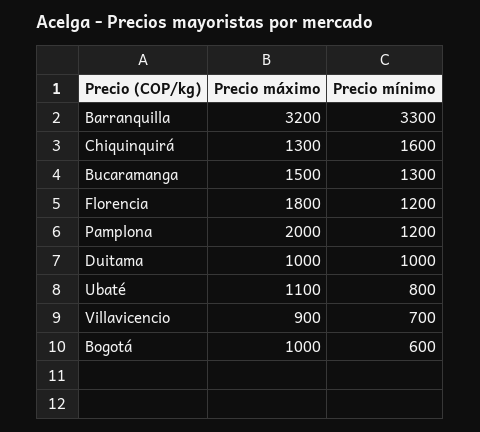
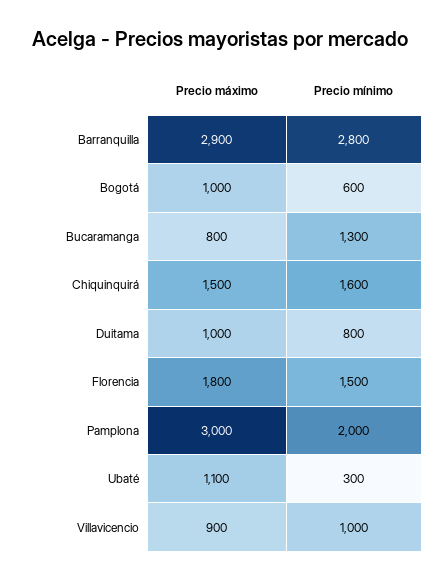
  {
    "Precio máximo": {
-     "Barranquilla": 3200,
+     "Barranquilla": 2900,
-     "Chiquinquirá": 1300,
+     "Chiquinquirá": 1500,
-     "Bucaramanga": 1500,
+     "Bucaramanga": 800,
      "Florencia": 1800,
-     "Pamplona": 2000,
+     "Pamplona": 3000,
      "Duitama": 1000,
      "Ubaté": 1100,
      "Villavicencio": 900,
      "Bogotá": 1000
    },
    "Precio mínimo": {
-     "Barranquilla": 3300,
+     "Barranquilla": 2800,
      "Chiquinquirá": 1600,
      "Bucaramanga": 1300,
-     "Florencia": 1200,
+     "Florencia": 1500,
-     "Pamplona": 1200,
+     "Pamplona": 2000,
-     "Duitama": 1000,
+     "Duitama": 800,
-     "Ubaté": 800,
+     "Ubaté": 300,
-     "Villavicencio": 700,
+     "Villavicencio": 1000,
      "Bogotá": 600
    }
  }

